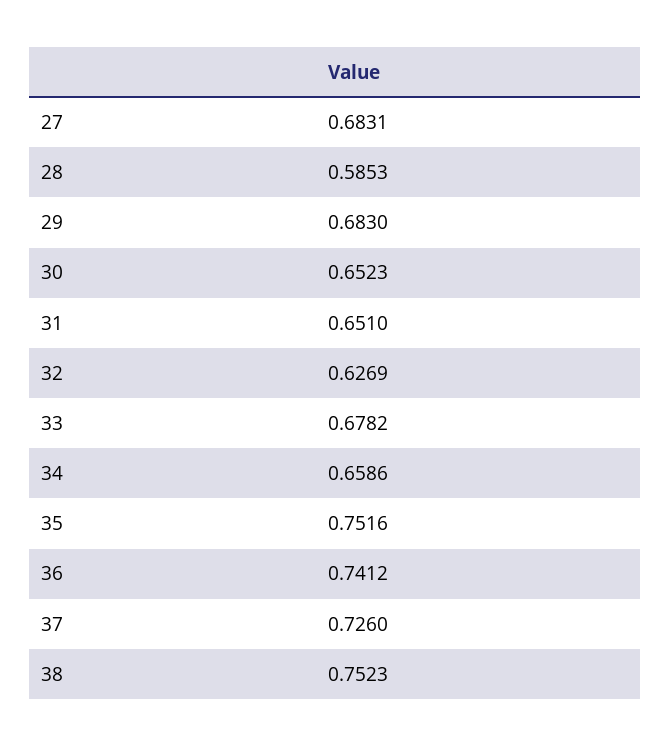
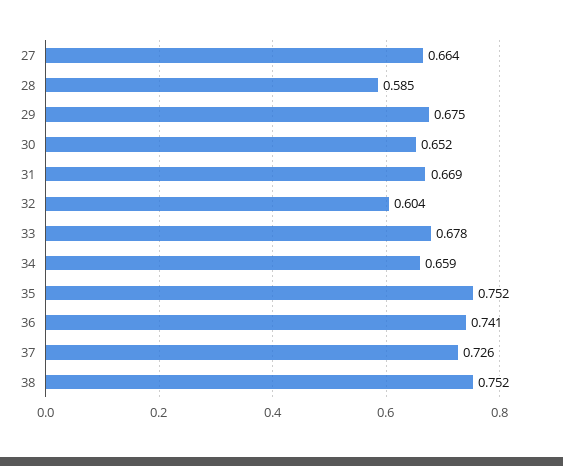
  {
-   "27": 0.6831,
+   "27": 0.664,
    "28": 0.5853,
-   "29": 0.683,
+   "29": 0.675,
    "30": 0.6523,
-   "31": 0.651,
+   "31": 0.669,
-   "32": 0.6269,
+   "32": 0.604,
    "33": 0.6782,
    "34": 0.6586,
    "35": 0.7516,
    "36": 0.7412,
    "37": 0.726,
    "38": 0.7523
  }

